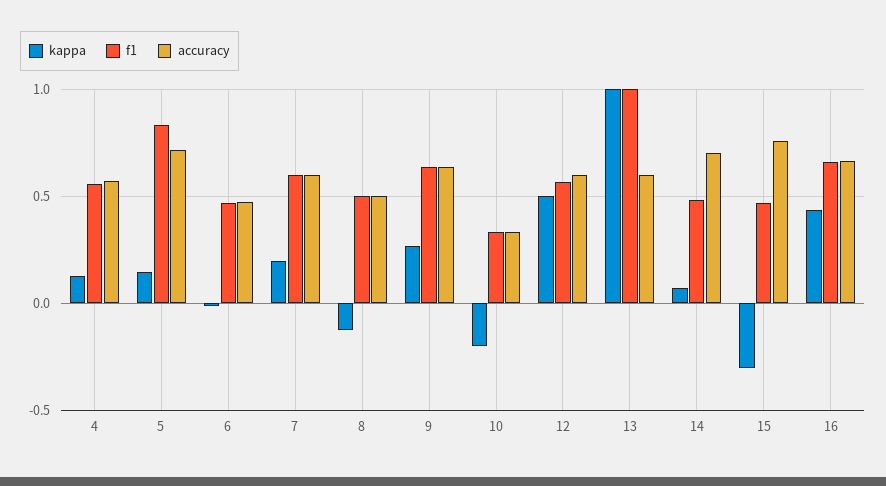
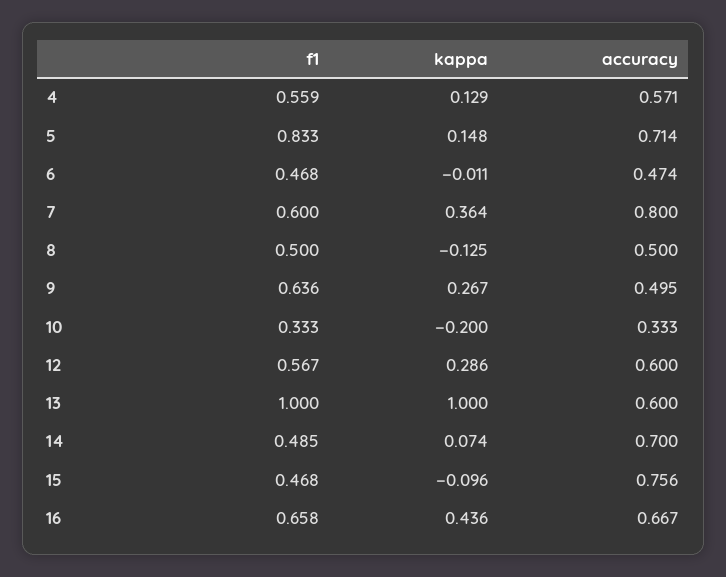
  {
    "kappa": {
      "4": 0.129,
      "5": 0.148,
      "6": -0.011,
-     "7": 0.2,
+     "7": 0.364,
      "8": -0.125,
      "9": 0.267,
      "10": -0.2,
-     "12": 0.5,
+     "12": 0.286,
      "13": 1,
      "14": 0.074,
-     "15": -0.3,
+     "15": -0.096,
      "16": 0.436
    },
    "f1": {
      "4": 0.559,
      "5": 0.833,
      "6": 0.468,
      "7": 0.6,
      "8": 0.5,
      "9": 0.636,
      "10": 0.333,
      "12": 0.567,
      "13": 1,
      "14": 0.485,
      "15": 0.468,
      "16": 0.658
    },
    "accuracy": {
      "4": 0.571,
      "5": 0.714,
      "6": 0.474,
-     "7": 0.6,
+     "7": 0.8,
      "8": 0.5,
-     "9": 0.65,
+     "9": 0.495,
      "10": 0.333,
      "12": 0.6,
      "13": 0.6,
      "14": 0.7,
      "15": 0.756,
      "16": 0.667
    }
  }

